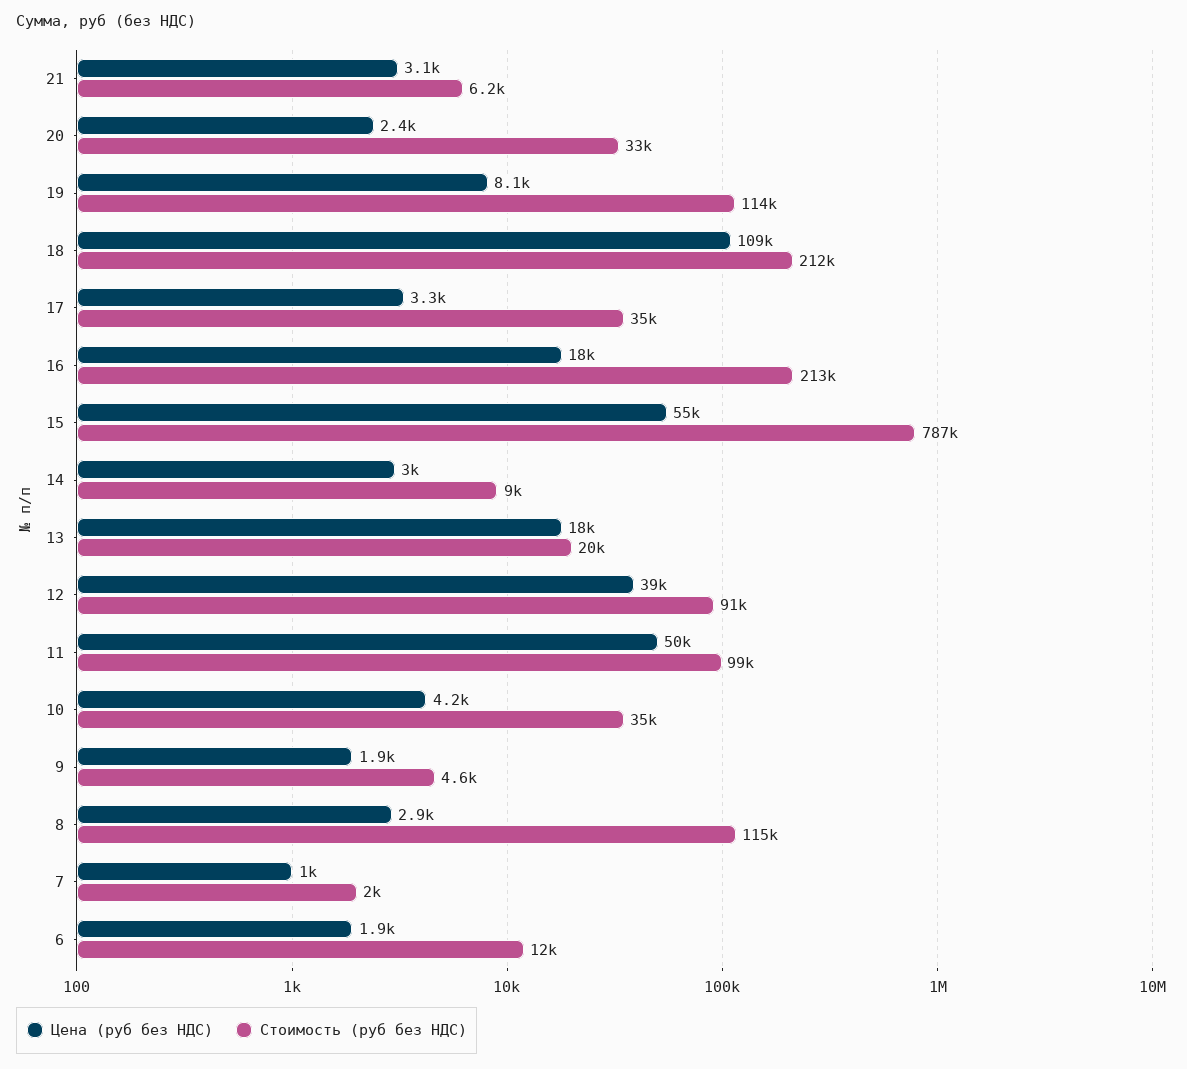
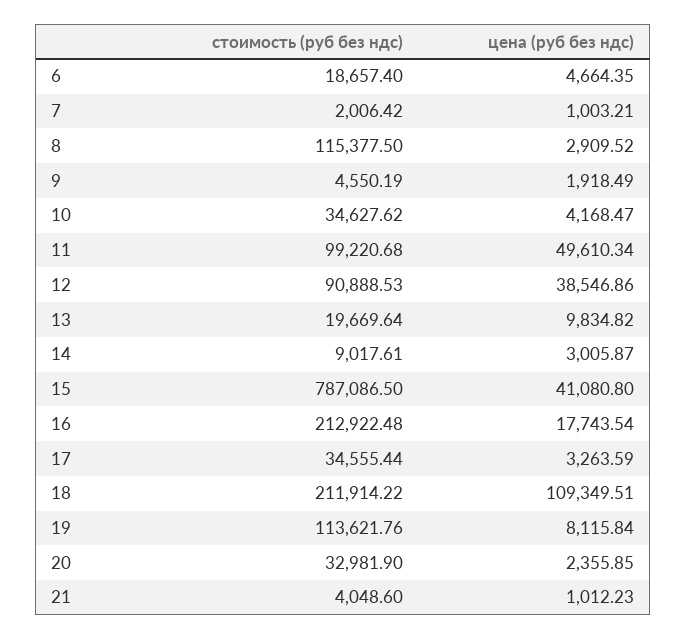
  {
    "Цена (руб без НДС)": {
-     "21": 3100,
+     "21": 1012.23,
      "20": 2355.85,
      "19": 8115.84,
      "18": 109349.51,
      "17": 3263.59,
      "16": 17743.54,
-     "15": 55000,
+     "15": 41080.8,
      "14": 3005.87,
-     "13": 18000,
+     "13": 9834.82,
      "12": 38546.86,
      "11": 49610.34,
      "10": 4168.47,
      "9": 1918.49,
      "8": 2909.52,
      "7": 1003.21,
-     "6": 1900
+     "6": 4664.35
    },
    "Стоимость (руб без НДС)": {
-     "21": 6200,
+     "21": 4048.6,
      "20": 32981.9,
      "19": 113621.76,
      "18": 211914.22,
      "17": 34555.44,
      "16": 212922.48,
      "15": 787086.5,
      "14": 9017.61,
      "13": 19669.64,
      "12": 90888.53,
      "11": 99220.68,
      "10": 34627.62,
      "9": 4550.19,
      "8": 115377.5,
      "7": 2006.42,
-     "6": 12000
+     "6": 18657.4
    }
  }

